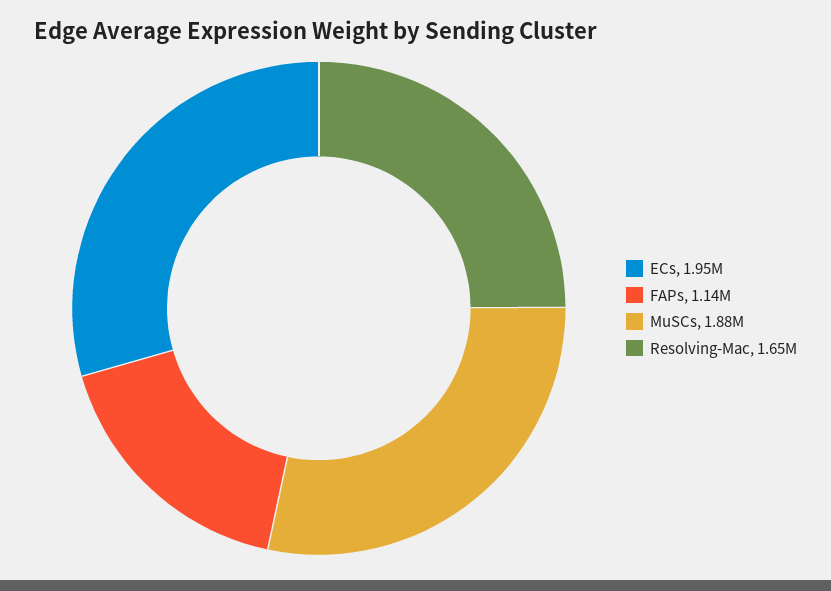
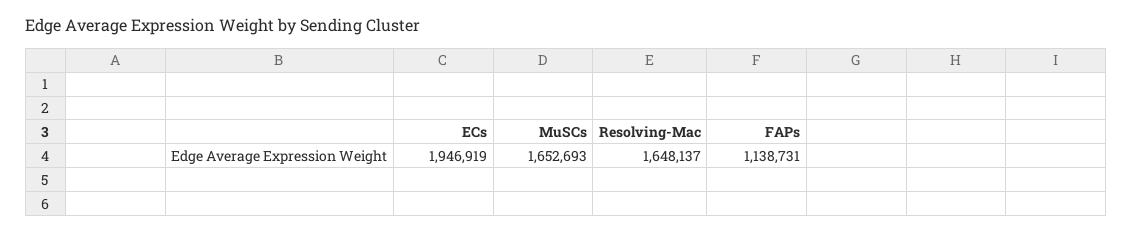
  {
    "ECs": 1946919,
    "FAPs": 1138731,
-   "MuSCs": 1880000,
+   "MuSCs": 1652693,
    "Resolving-Mac": 1648137
  }

